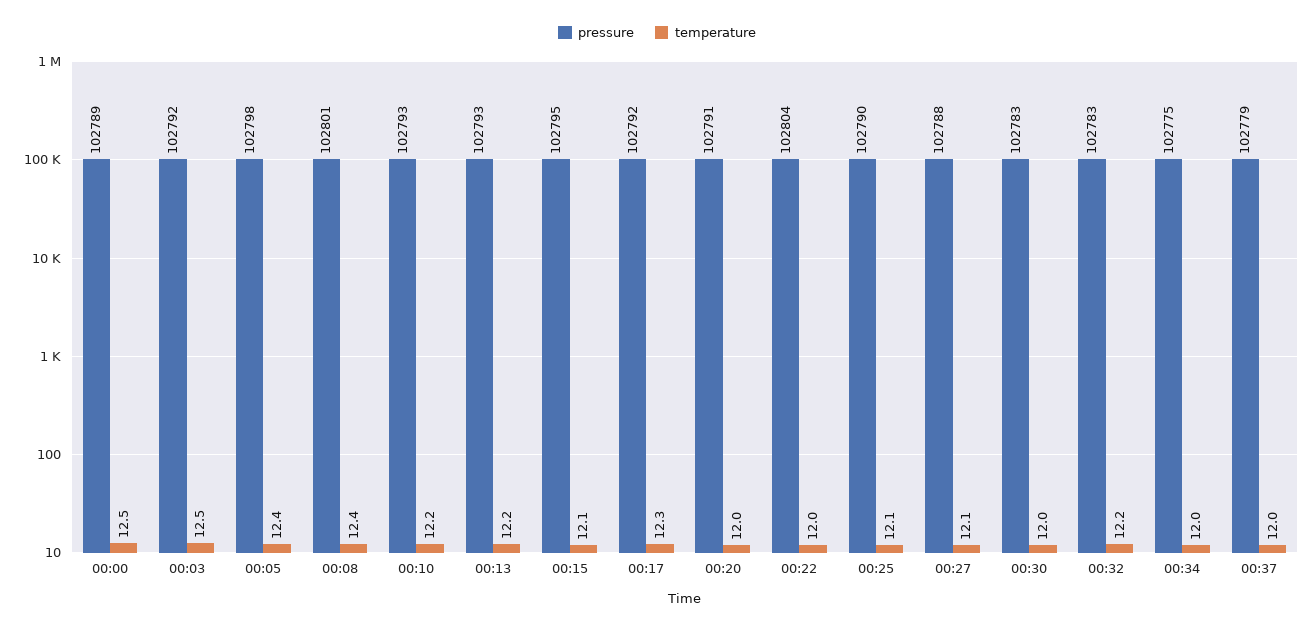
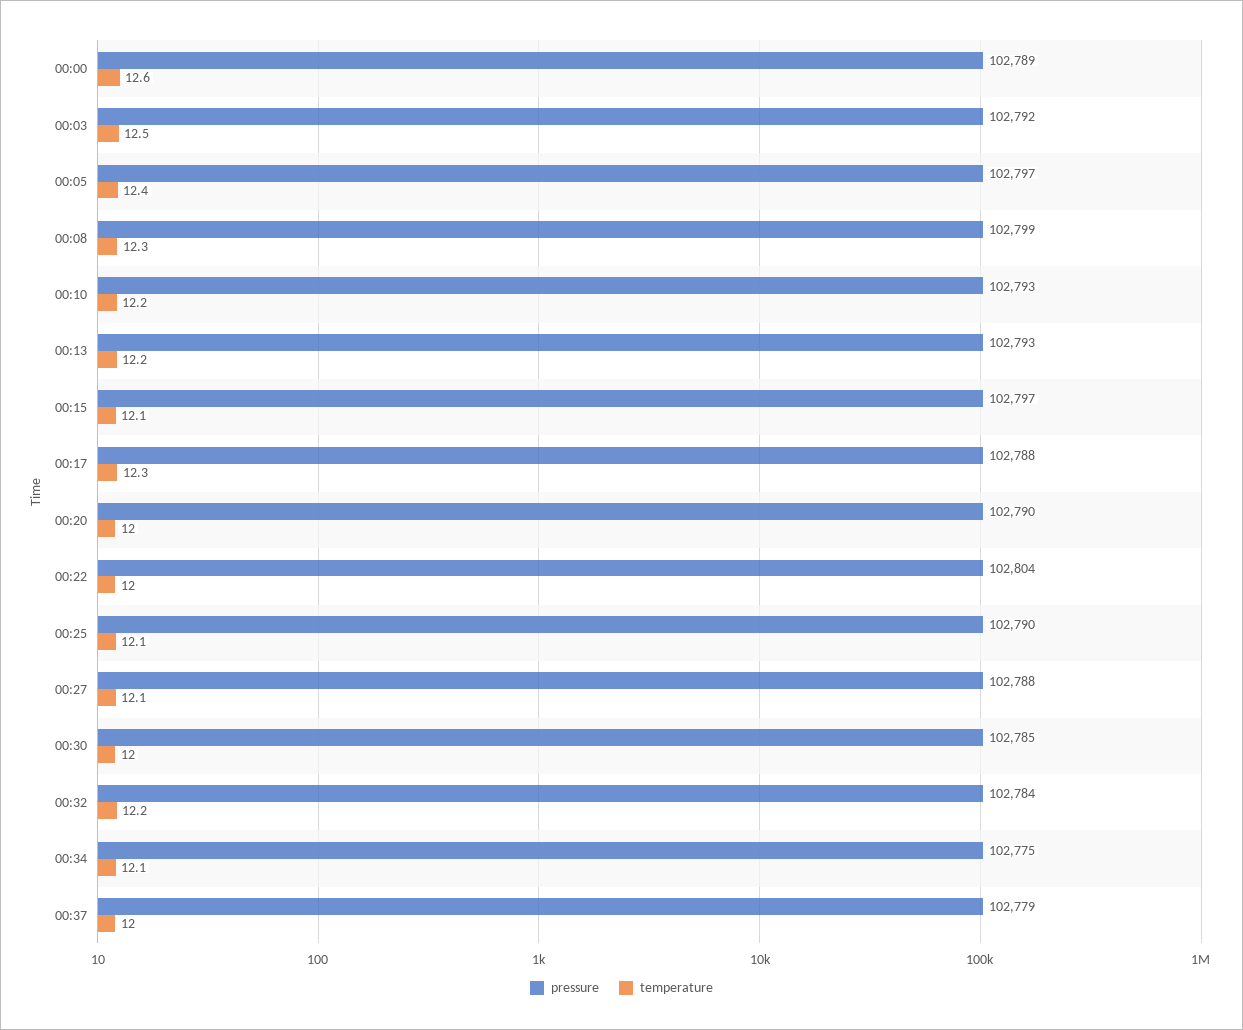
  {
    "pressure": {
      "00:00": 102789,
      "00:03": 102792,
-     "00:05": 102798,
+     "00:05": 102797,
-     "00:08": 102801,
+     "00:08": 102799,
      "00:10": 102793,
      "00:13": 102793,
-     "00:15": 102795,
+     "00:15": 102797,
-     "00:17": 102792,
+     "00:17": 102788,
-     "00:20": 102791,
+     "00:20": 102790,
      "00:22": 102804,
      "00:25": 102790,
      "00:27": 102788,
-     "00:30": 102783,
+     "00:30": 102785,
-     "00:32": 102783,
+     "00:32": 102784,
      "00:34": 102775,
      "00:37": 102779
    },
    "temperature": {
-     "00:00": 12.5,
+     "00:00": 12.6,
      "00:03": 12.5,
      "00:05": 12.4,
-     "00:08": 12.4,
+     "00:08": 12.3,
      "00:10": 12.2,
      "00:13": 12.2,
      "00:15": 12.1,
      "00:17": 12.3,
      "00:20": 12,
      "00:22": 12,
      "00:25": 12.1,
      "00:27": 12.1,
      "00:30": 12,
      "00:32": 12.2,
-     "00:34": 12,
+     "00:34": 12.1,
      "00:37": 12
    }
  }

